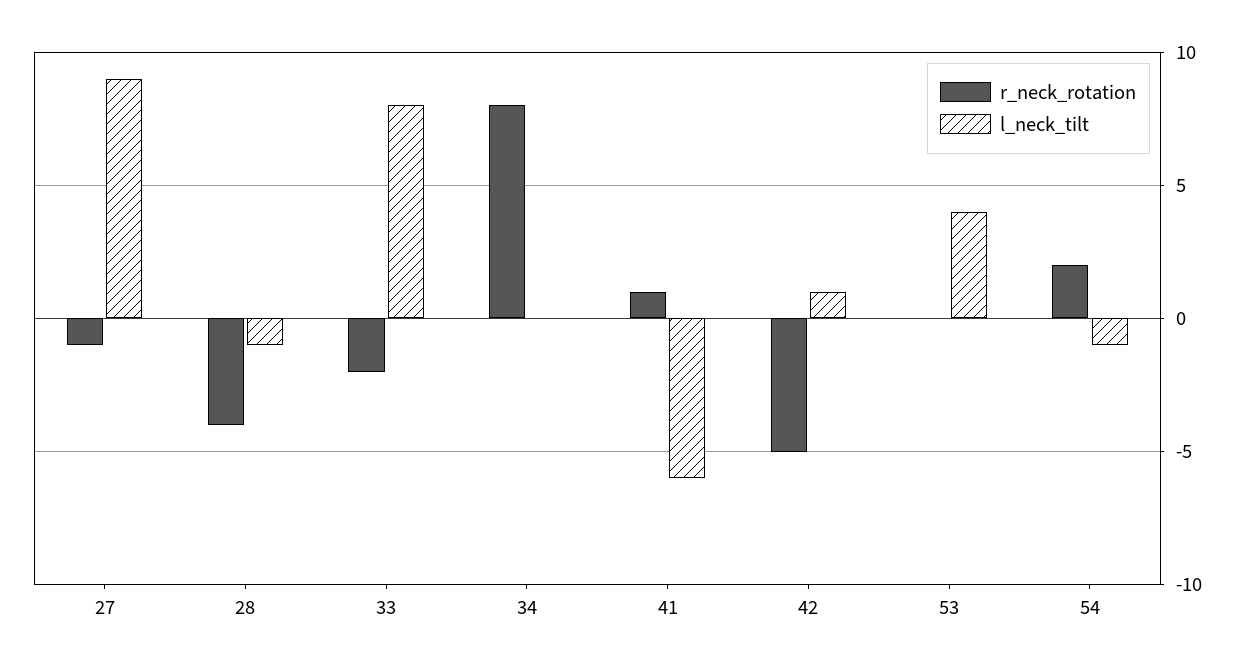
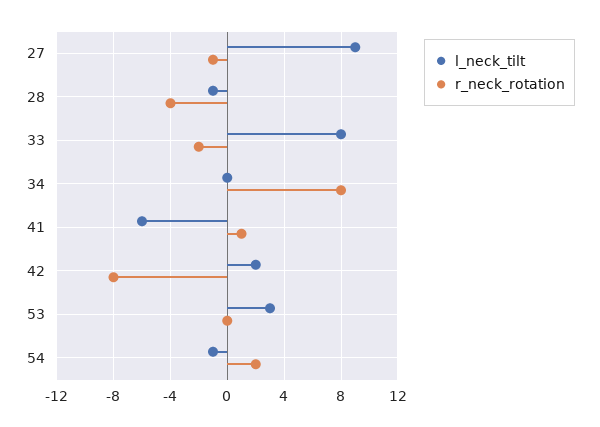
  {
    "r_neck_rotation": {
      "27": -1,
      "28": -4,
      "33": -2,
      "34": 8,
      "41": 1,
-     "42": -5,
+     "42": -8,
      "53": 0,
      "54": 2
    },
    "l_neck_tilt": {
      "27": 9,
      "28": -1,
      "33": 8,
      "34": 0,
      "41": -6,
-     "42": 1,
+     "42": 2,
-     "53": 4,
+     "53": 3,
      "54": -1
    }
  }

